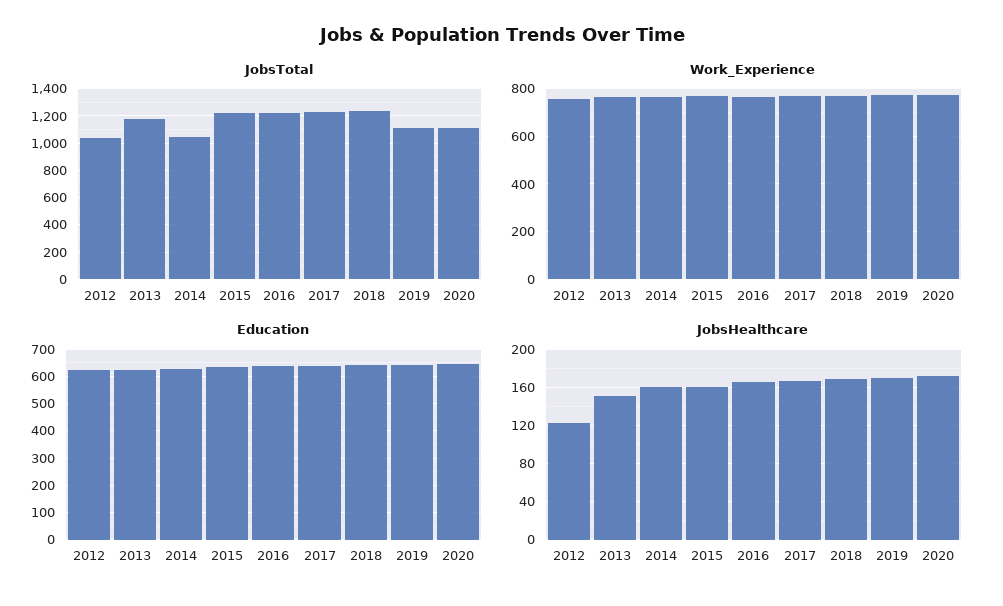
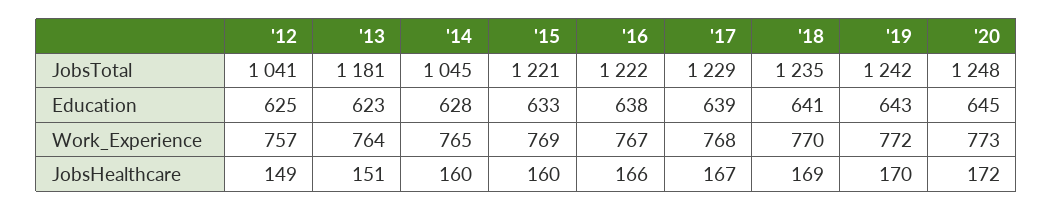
  {
    "JobsTotal": {
      "2012": 1041,
      "2013": 1181,
      "2014": 1045,
      "2015": 1221,
      "2016": 1222,
      "2017": 1229,
      "2018": 1235,
-     "2019": 1100,
+     "2019": 1242,
-     "2020": 1100
+     "2020": 1248
    },
    "Work_Experience": {
      "2012": 757,
      "2013": 764,
      "2014": 765,
      "2015": 769,
      "2016": 767,
      "2017": 768,
      "2018": 770,
      "2019": 772,
      "2020": 773
    },
    "Education": {
      "2012": 625,
      "2013": 623,
      "2014": 628,
      "2015": 633,
      "2016": 638,
      "2017": 639,
      "2018": 641,
      "2019": 643,
      "2020": 645
    },
    "JobsHealthcare": {
-     "2012": 120,
+     "2012": 149,
      "2013": 151,
      "2014": 160,
      "2015": 160,
      "2016": 166,
      "2017": 167,
      "2018": 169,
      "2019": 170,
      "2020": 172
    }
  }

